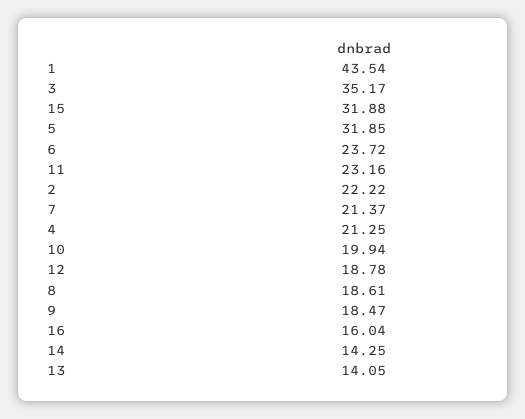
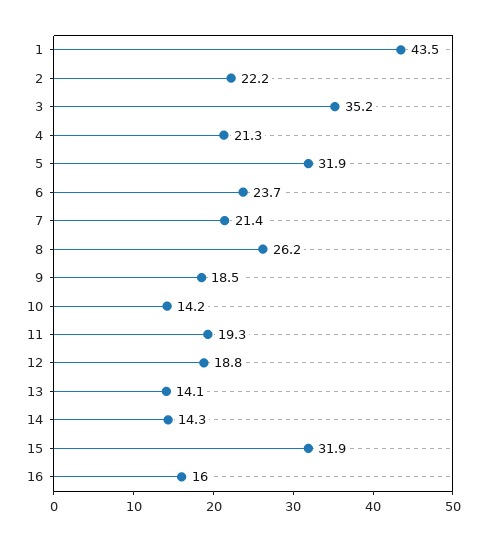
  {
    "1": 43.54,
    "3": 35.17,
    "15": 31.88,
    "5": 31.85,
    "6": 23.72,
-   "11": 23.16,
+   "11": 19.3,
    "2": 22.22,
    "7": 21.37,
    "4": 21.25,
-   "10": 19.94,
+   "10": 14.2,
    "12": 18.78,
-   "8": 18.61,
+   "8": 26.2,
    "9": 18.47,
    "16": 16.04,
    "14": 14.25,
    "13": 14.05
  }

